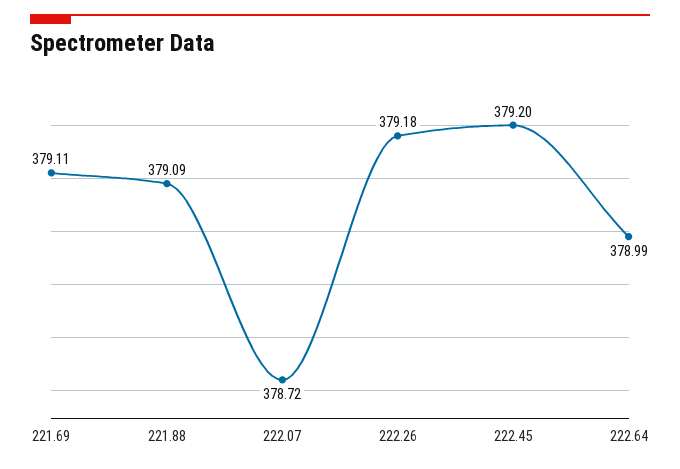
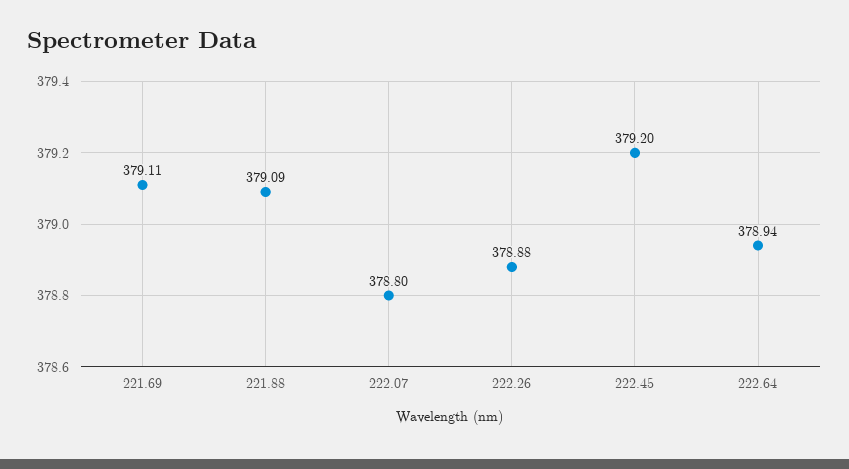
  {
    "221.69": 379.11,
    "221.88": 379.09,
-   "222.07": 378.72,
+   "222.07": 378.8,
-   "222.26": 379.18,
+   "222.26": 378.88,
    "222.45": 379.2,
-   "222.64": 378.99
+   "222.64": 378.94
  }

